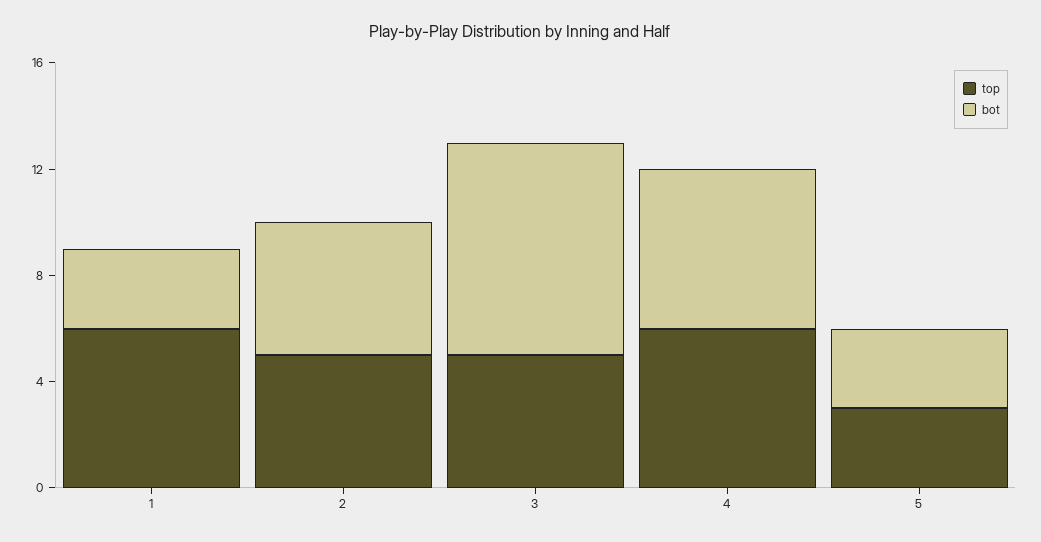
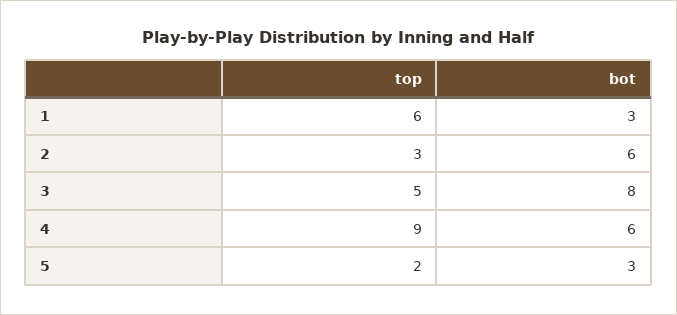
  {
    "top": {
      "1": 6,
-     "2": 5,
+     "2": 3,
      "3": 5,
-     "4": 6,
+     "4": 9,
-     "5": 3
+     "5": 2
    },
    "bot": {
      "1": 3,
-     "2": 5,
+     "2": 6,
      "3": 8,
      "4": 6,
      "5": 3
    }
  }

